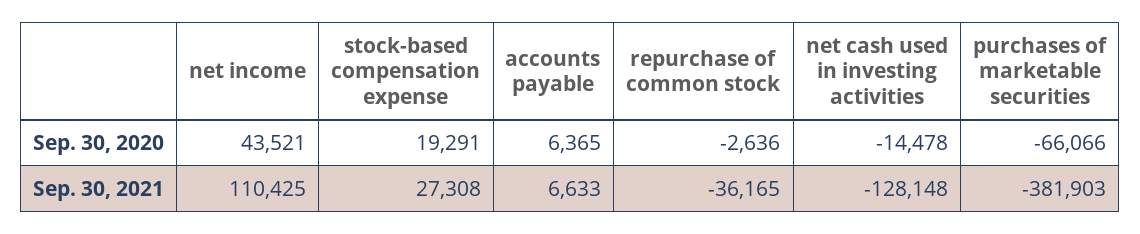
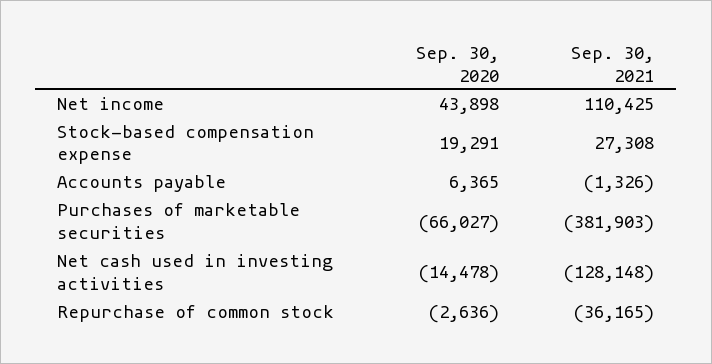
  {
    "net income": {
-     "Sep. 30, 2020": 43521,
+     "Sep. 30, 2020": 43898,
      "Sep. 30, 2021": 110425
    },
    "stock-based compensation expense": {
      "Sep. 30, 2020": 19291,
      "Sep. 30, 2021": 27308
    },
    "accounts payable": {
      "Sep. 30, 2020": 6365,
-     "Sep. 30, 2021": 6633
+     "Sep. 30, 2021": -1326
    },
    "repurchase of common stock": {
      "Sep. 30, 2020": -2636,
      "Sep. 30, 2021": -36165
    },
    "net cash used in investing activities": {
      "Sep. 30, 2020": -14478,
      "Sep. 30, 2021": -128148
    },
    "purchases of marketable securities": {
-     "Sep. 30, 2020": -66066,
+     "Sep. 30, 2020": -66027,
      "Sep. 30, 2021": -381903
    }
  }

